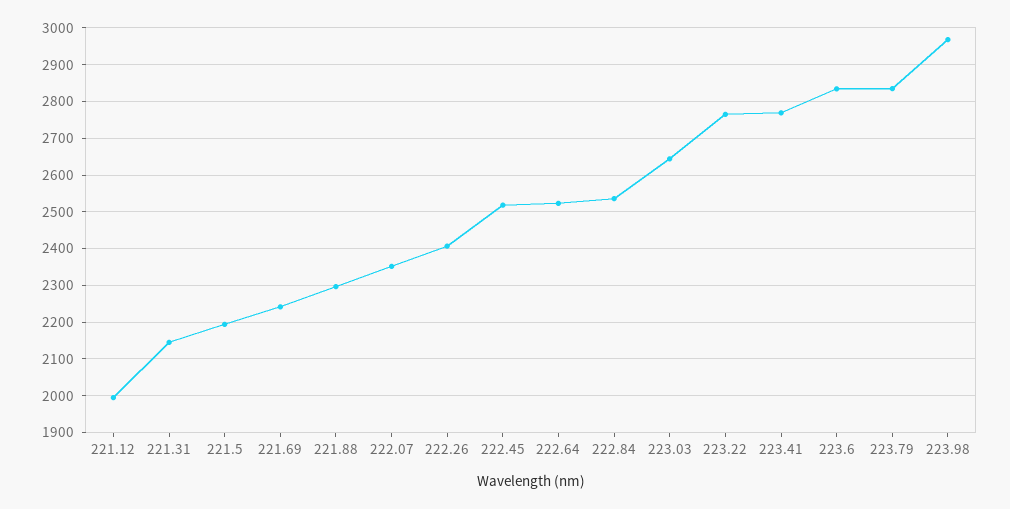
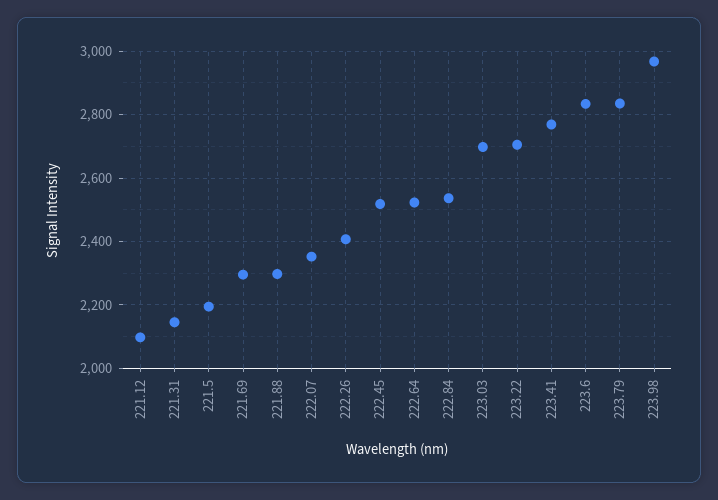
  {
-   "221.12": 2000,
+   "221.12": 2100,
    "221.31": 2140,
    "221.5": 2200,
-   "221.69": 2240,
+   "221.69": 2300,
    "221.88": 2300,
    "222.07": 2360,
    "222.26": 2400,
    "222.45": 2520,
    "222.64": 2520,
    "222.84": 2540,
-   "223.03": 2640,
+   "223.03": 2700,
-   "223.22": 2760,
+   "223.22": 2700,
    "223.41": 2760,
    "223.6": 2840,
    "223.79": 2840,
    "223.98": 2960
  }

